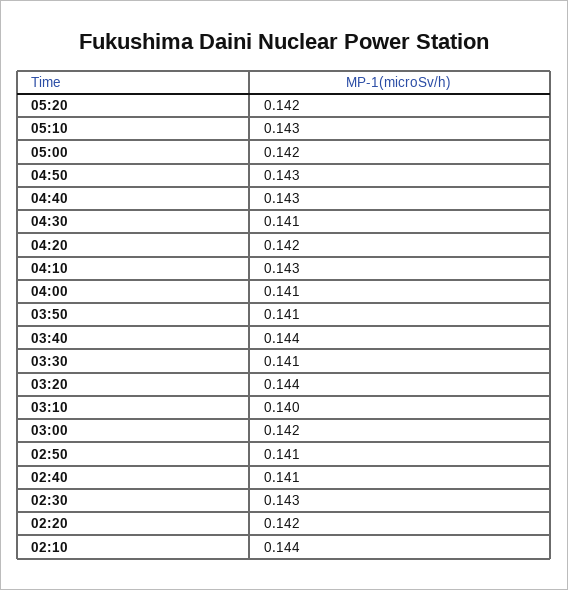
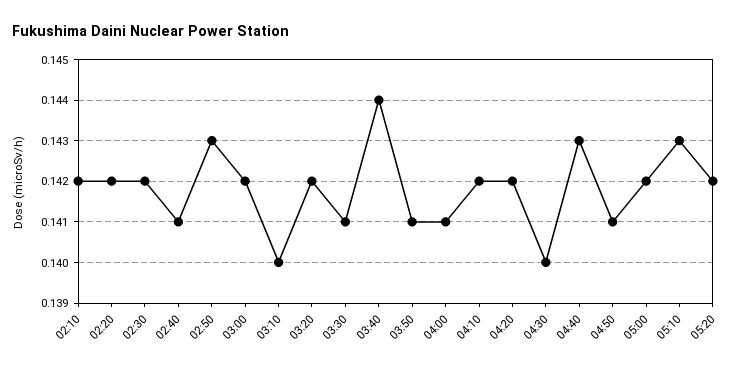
  {
    "05:20": 0.142,
    "05:10": 0.143,
    "05:00": 0.142,
-   "04:50": 0.143,
+   "04:50": 0.141,
    "04:40": 0.143,
-   "04:30": 0.141,
+   "04:30": 0.14,
    "04:20": 0.142,
-   "04:10": 0.143,
+   "04:10": 0.142,
    "04:00": 0.141,
    "03:50": 0.141,
    "03:40": 0.144,
    "03:30": 0.141,
-   "03:20": 0.144,
+   "03:20": 0.142,
    "03:10": 0.14,
    "03:00": 0.142,
-   "02:50": 0.141,
+   "02:50": 0.143,
    "02:40": 0.141,
-   "02:30": 0.143,
+   "02:30": 0.142,
    "02:20": 0.142,
-   "02:10": 0.144
+   "02:10": 0.142
  }

